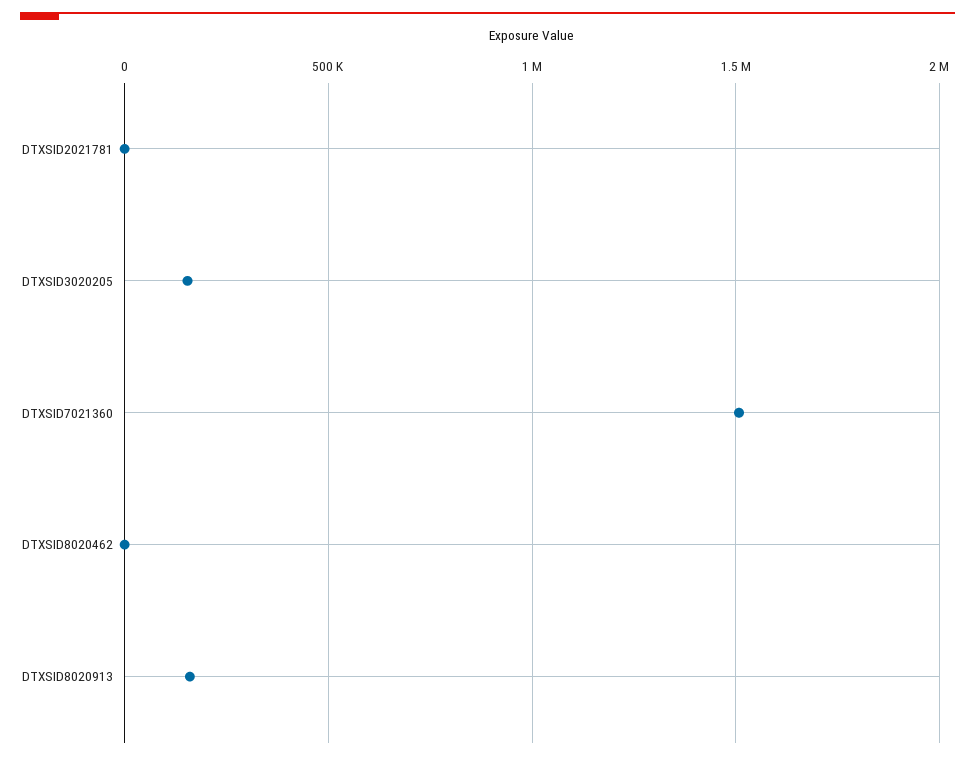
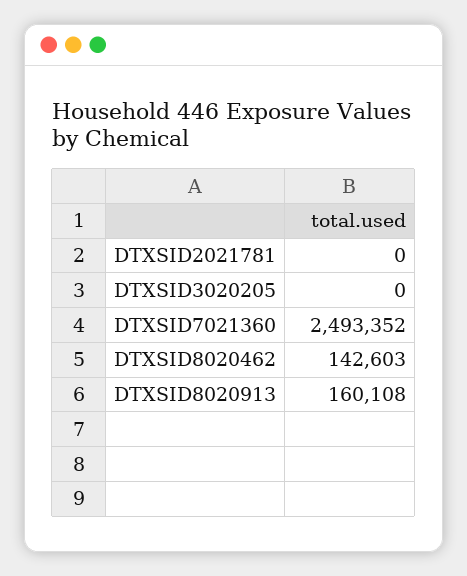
  {
    "DTXSID2021781": 0,
-   "DTXSID3020205": 150000,
+   "DTXSID3020205": 0,
-   "DTXSID7021360": 1500000,
+   "DTXSID7021360": 2493352,
-   "DTXSID8020462": 0,
+   "DTXSID8020462": 142603,
    "DTXSID8020913": 160108
  }

